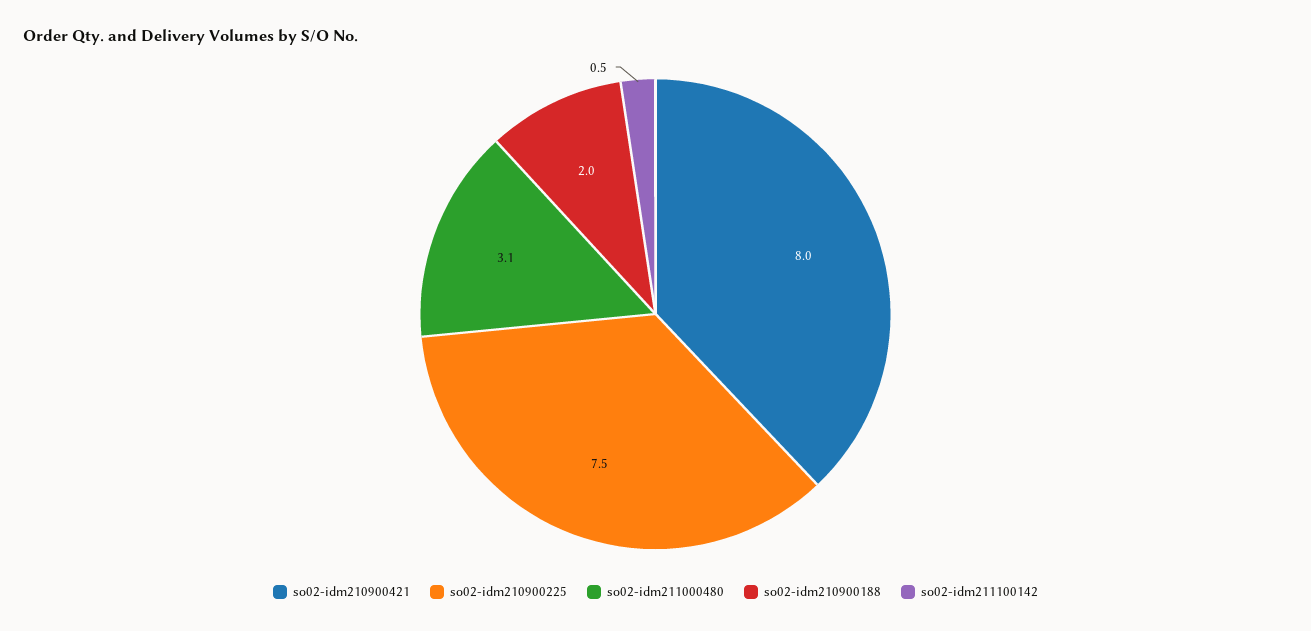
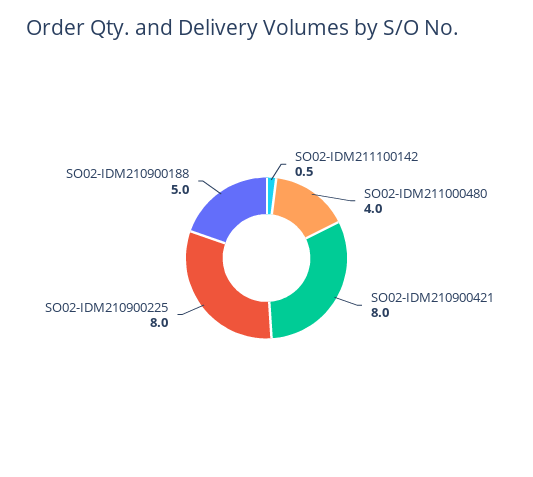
  {
    "so02-idm210900421": 8,
-   "so02-idm210900225": 7.5,
+   "so02-idm210900225": 8,
-   "so02-idm211000480": 3.1,
+   "so02-idm211000480": 4,
-   "so02-idm210900188": 2,
+   "so02-idm210900188": 5,
    "so02-idm211100142": 0.5
  }

